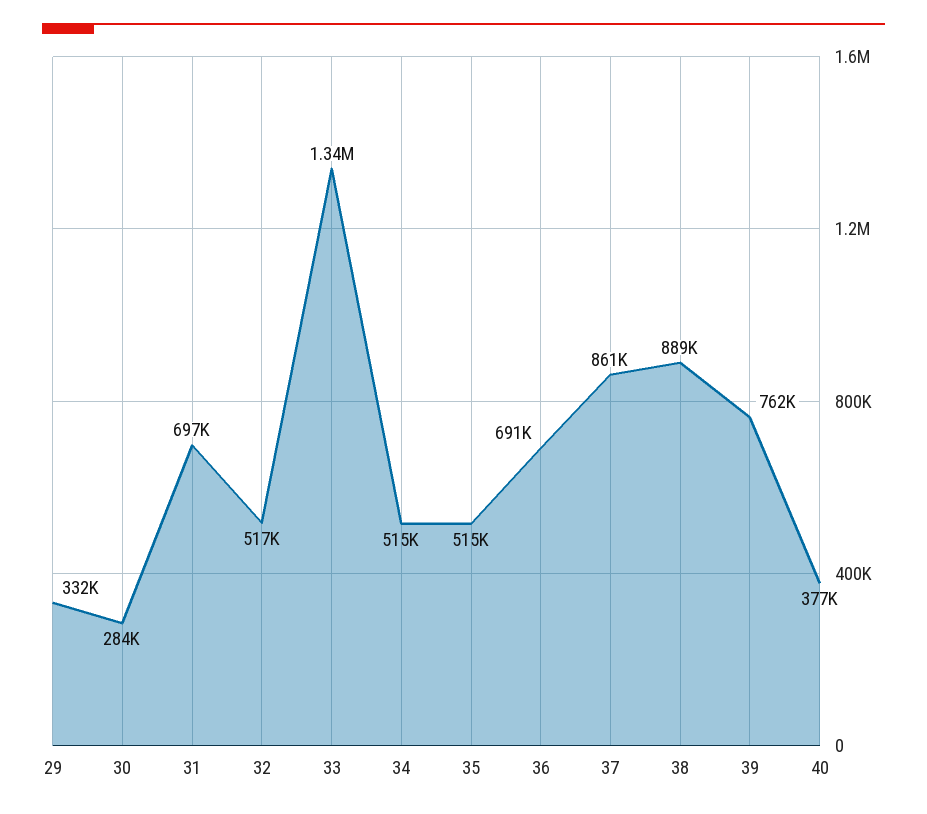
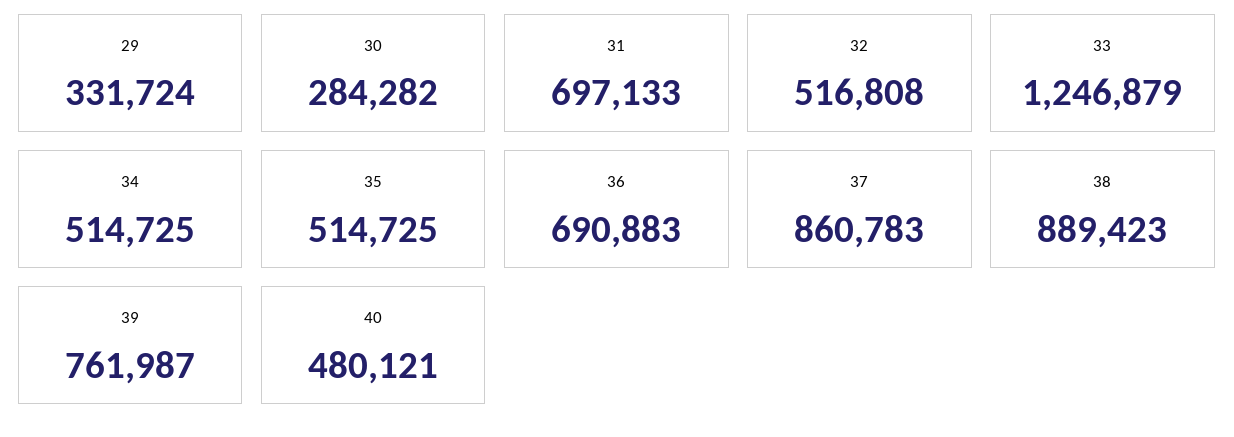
  {
    "29": 331724,
    "30": 284282,
    "31": 697133,
    "32": 516808,
-   "33": 1340000,
+   "33": 1246879,
    "34": 514725,
    "35": 514725,
    "36": 690883,
    "37": 860783,
    "38": 889423,
    "39": 761987,
-   "40": 377000
+   "40": 480121
  }

